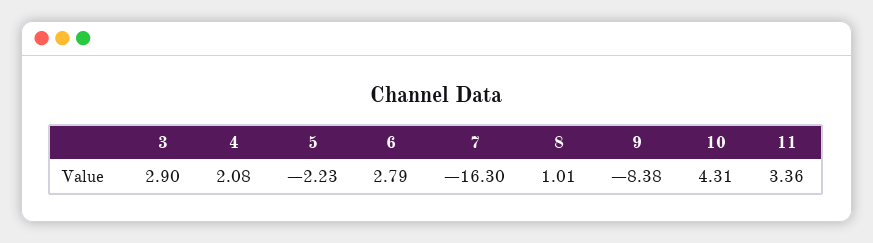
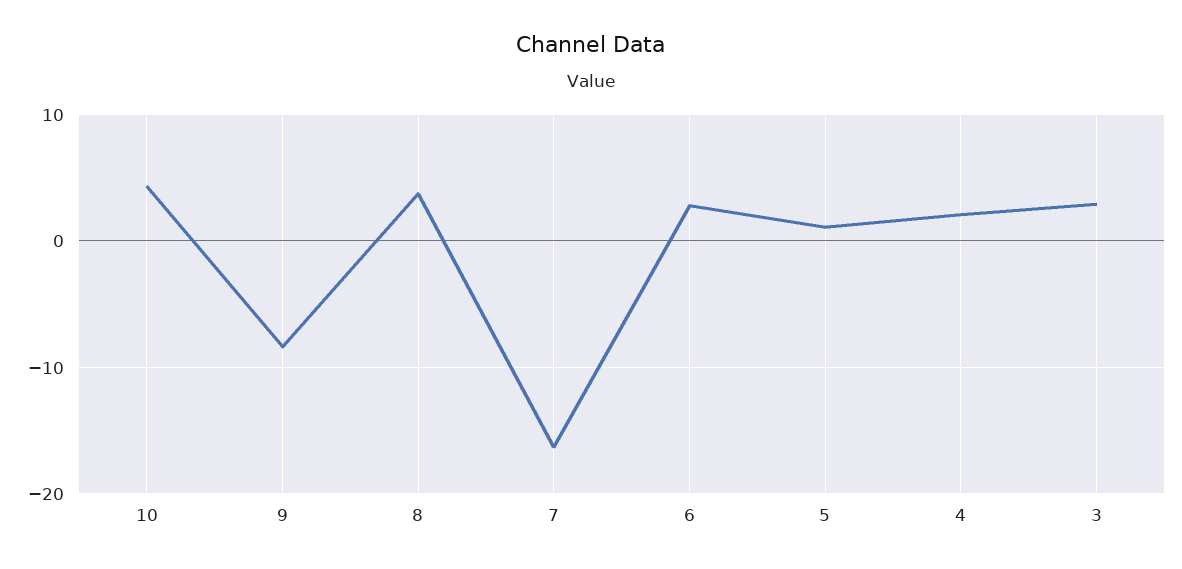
  {
    "3": 2.9,
    "4": 2.08,
-   "5": -2.23,
+   "5": 1,
    "6": 2.79,
    "7": -16.3,
-   "8": 1.01,
+   "8": 4,
    "9": -8.38,
-   "10": 4.31,
+   "10": 4.31
-   "11": 3.36
  }

